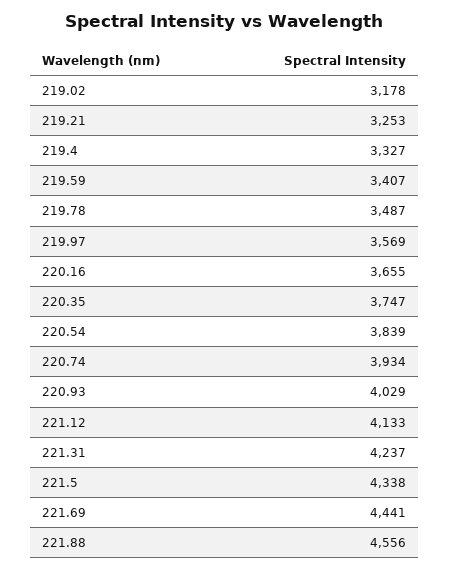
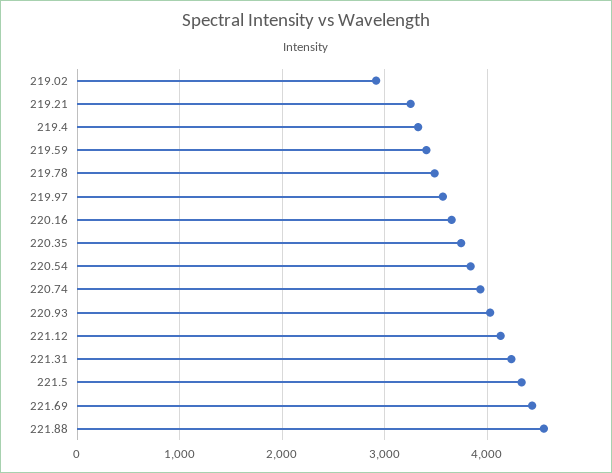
  {
-   "219.02": 3178,
+   "219.02": 2900,
    "219.21": 3253,
    "219.4": 3327,
    "219.59": 3407,
    "219.78": 3487,
    "219.97": 3569,
    "220.16": 3655,
    "220.35": 3747,
    "220.54": 3839,
    "220.74": 3934,
    "220.93": 4029,
    "221.12": 4133,
    "221.31": 4237,
    "221.5": 4338,
    "221.69": 4441,
    "221.88": 4556
  }

